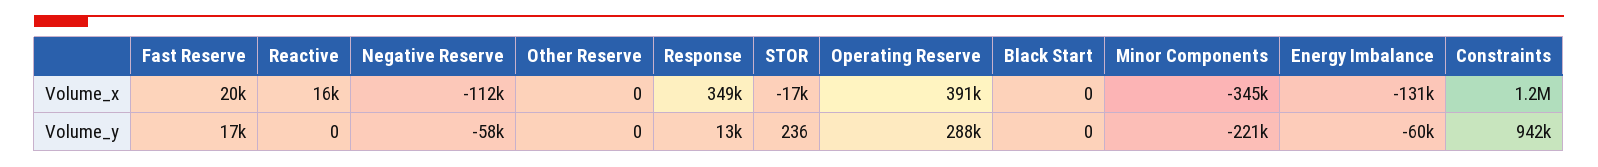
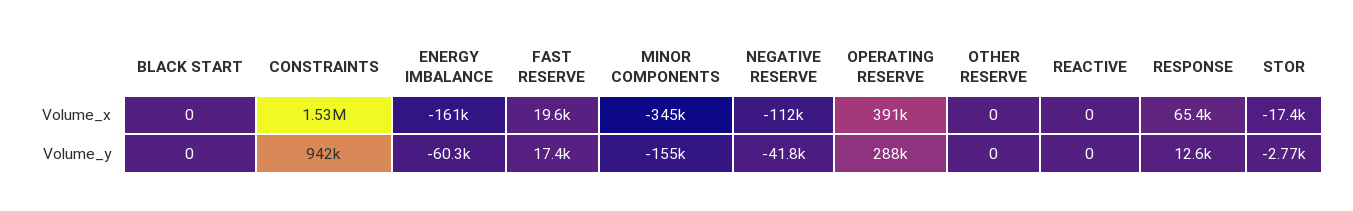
  {
    "Fast Reserve": {
      "Volume_x": 19600,
      "Volume_y": 17400
    },
    "Reactive": {
-     "Volume_x": 16000,
+     "Volume_x": 0,
      "Volume_y": 0
    },
    "Negative Reserve": {
      "Volume_x": -112000,
-     "Volume_y": -58000
+     "Volume_y": -41800
    },
    "Other Reserve": {
      "Volume_x": 0,
      "Volume_y": 0
    },
    "Response": {
-     "Volume_x": 349000,
+     "Volume_x": 65400,
      "Volume_y": 12600
    },
    "STOR": {
      "Volume_x": -17400,
-     "Volume_y": 236
+     "Volume_y": -2770
    },
    "Operating Reserve": {
      "Volume_x": 391000,
      "Volume_y": 288000
    },
    "Black Start": {
      "Volume_x": 0,
      "Volume_y": 0
    },
    "Minor Components": {
      "Volume_x": -345000,
-     "Volume_y": -221000
+     "Volume_y": -155000
    },
    "Energy Imbalance": {
-     "Volume_x": -131000,
+     "Volume_x": -161000,
      "Volume_y": -60300
    },
    "Constraints": {
-     "Volume_x": 1200000,
+     "Volume_x": 1530000,
      "Volume_y": 942000
    }
  }

